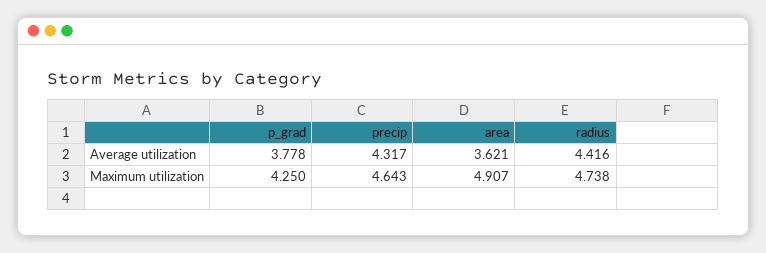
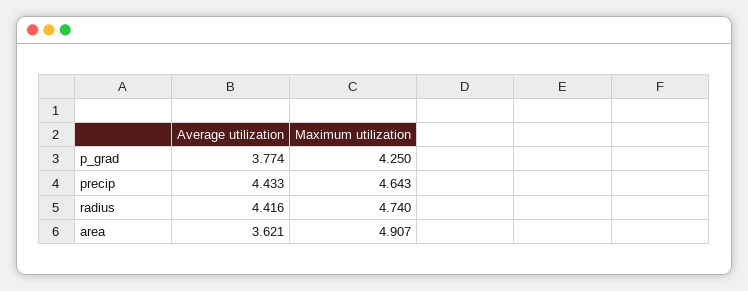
  {
    "p_grad": {
-     "Average utilization": 3.778,
+     "Average utilization": 3.774,
      "Maximum utilization": 4.25
    },
    "precip": {
-     "Average utilization": 4.317,
+     "Average utilization": 4.433,
      "Maximum utilization": 4.643
    },
    "area": {
      "Average utilization": 3.621,
      "Maximum utilization": 4.907
    },
    "radius": {
      "Average utilization": 4.416,
-     "Maximum utilization": 4.738
+     "Maximum utilization": 4.74
    }
  }

